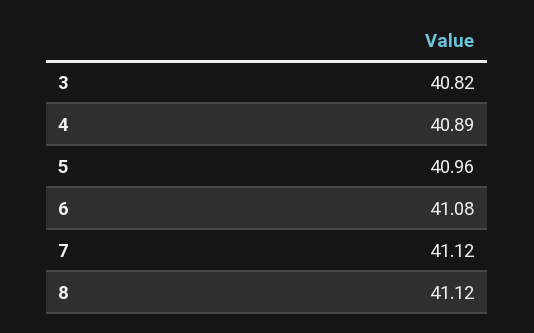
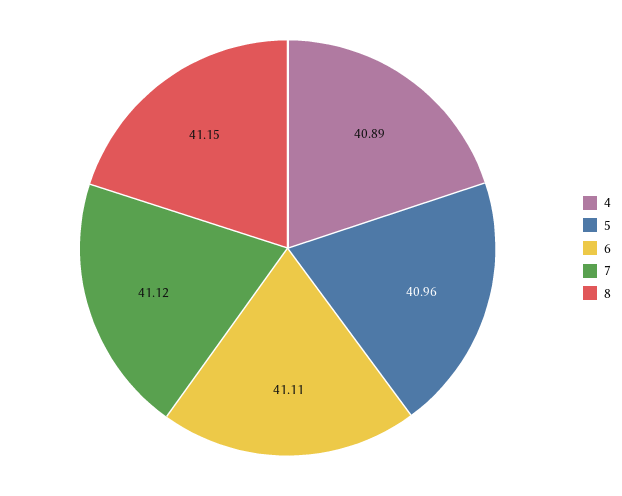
  {
-   "3": 40.82,
    "4": 40.89,
    "5": 40.96,
-   "6": 41.08,
+   "6": 41.11,
    "7": 41.12,
-   "8": 41.12
+   "8": 41.15
  }

